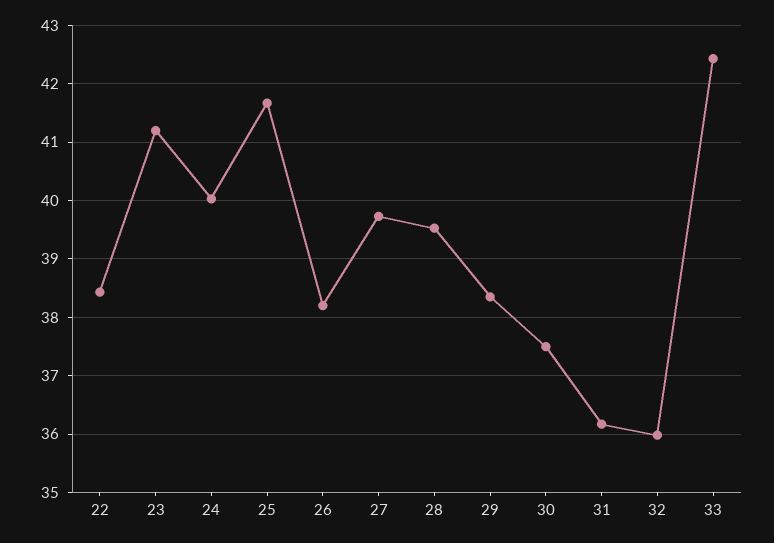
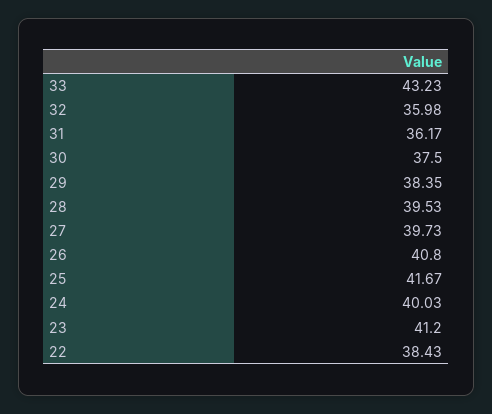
  {
    "22": 38.43,
    "23": 41.2,
    "24": 40.03,
    "25": 41.67,
-   "26": 38.2,
+   "26": 40.8,
    "27": 39.73,
    "28": 39.53,
    "29": 38.35,
    "30": 37.5,
    "31": 36.17,
    "32": 35.98,
-   "33": 42.4
+   "33": 43.23
  }

